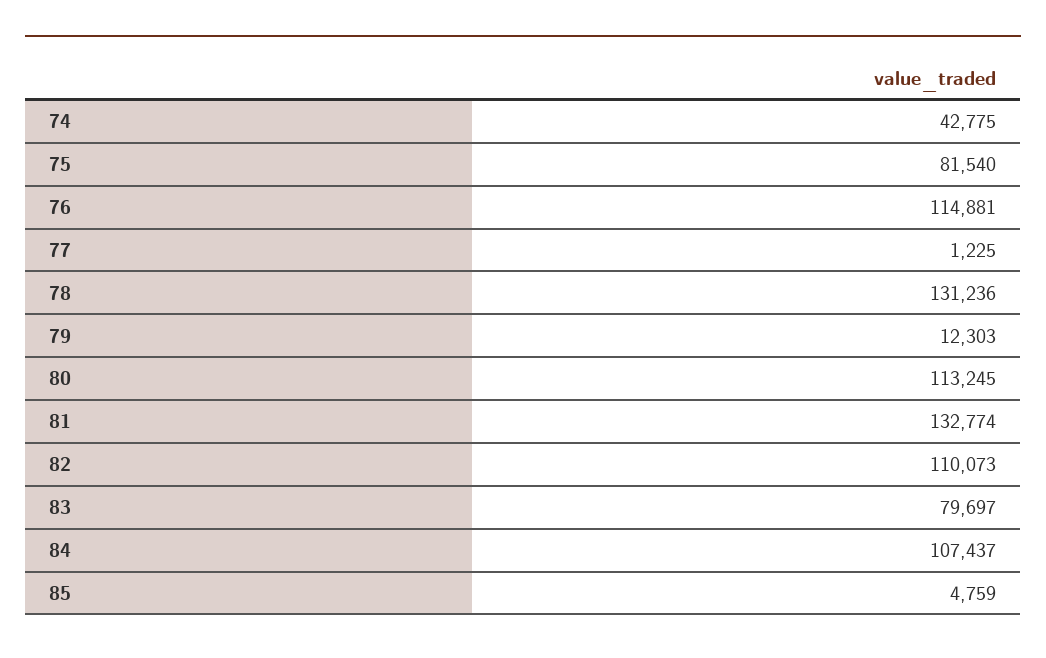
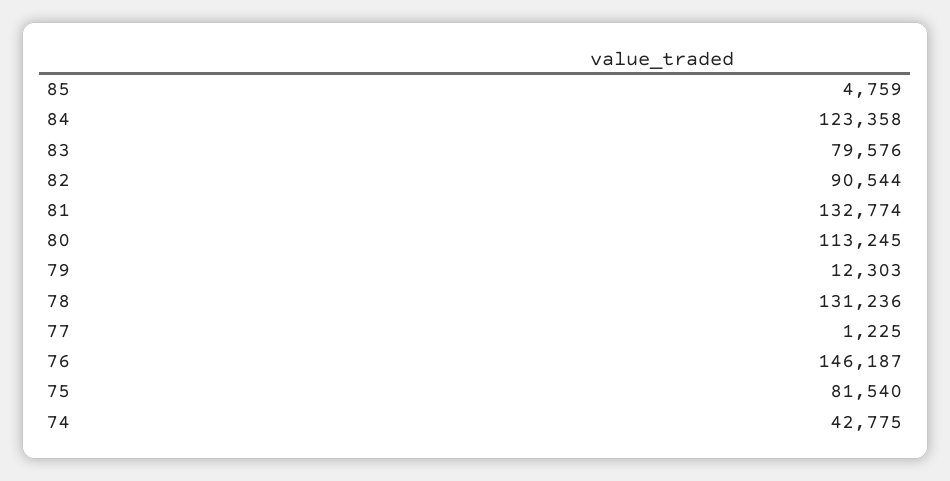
  {
    "74": 42775,
    "75": 81540,
-   "76": 114881,
+   "76": 146187,
    "77": 1225,
    "78": 131236,
    "79": 12303,
    "80": 113245,
    "81": 132774,
-   "82": 110073,
+   "82": 90544,
-   "83": 79697,
+   "83": 79576,
-   "84": 107437,
+   "84": 123358,
    "85": 4759
  }

